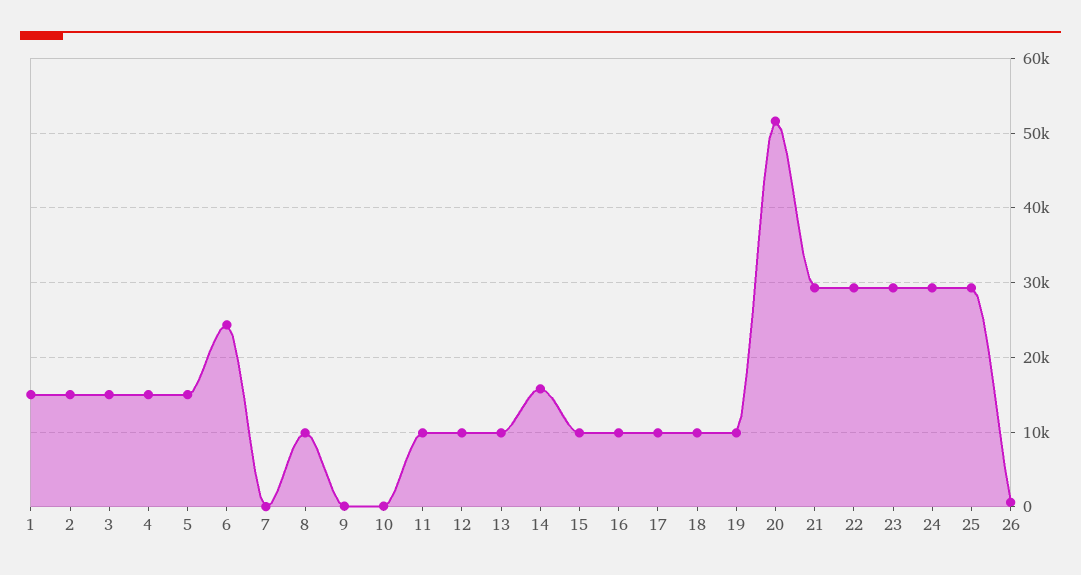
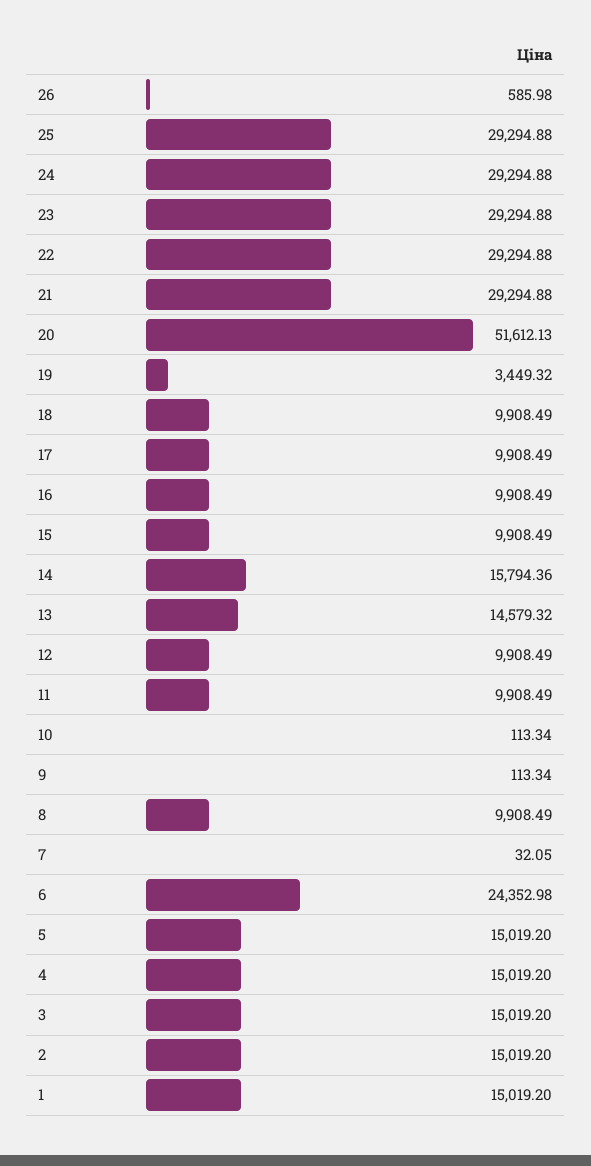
  {
    "1": 15019.2,
    "2": 15019.2,
    "3": 15019.2,
    "4": 15019.2,
    "5": 15019.2,
    "6": 24352.98,
    "7": 32.05,
    "8": 9908.49,
    "9": 113.34,
    "10": 113.34,
    "11": 9908.49,
    "12": 9908.49,
-   "13": 10000,
+   "13": 14579.32,
    "14": 15794.36,
    "15": 9908.49,
    "16": 9908.49,
    "17": 9908.49,
    "18": 9908.49,
-   "19": 10000,
+   "19": 3449.32,
    "20": 51612.13,
    "21": 29294.88,
    "22": 29294.88,
    "23": 29294.88,
    "24": 29294.88,
    "25": 29294.88,
    "26": 585.98
  }

